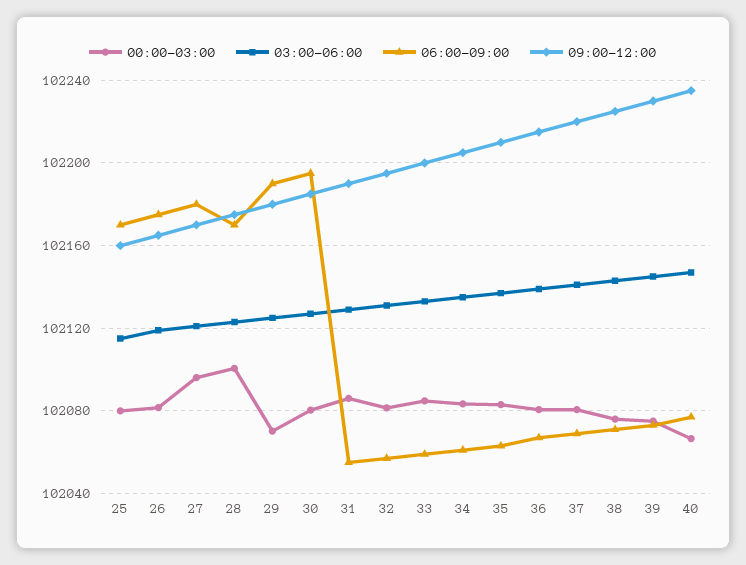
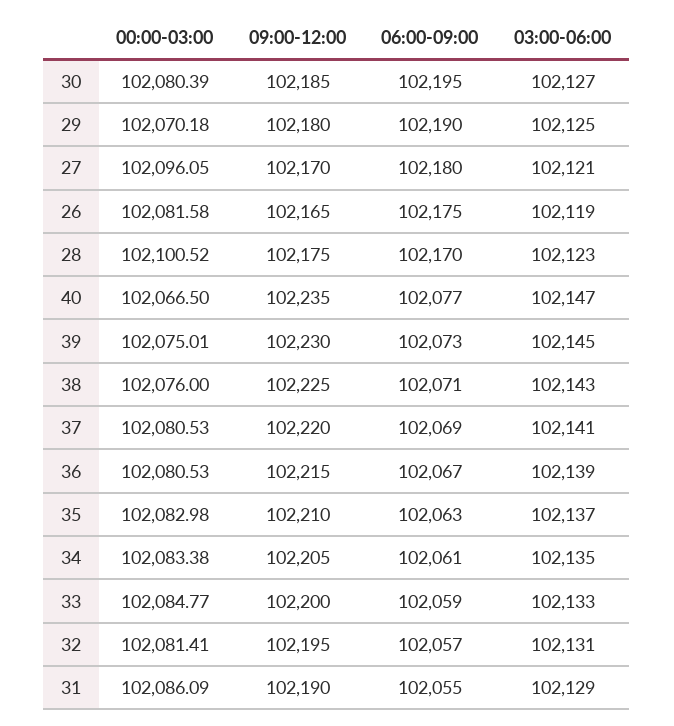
  {
    "00:00-03:00": {
-     "25": 102080,
      "26": 102081.58,
      "27": 102096.05,
      "28": 102100.52,
      "29": 102070.18,
      "30": 102080.39,
      "31": 102086.09,
      "32": 102081.41,
      "33": 102084.77,
      "34": 102083.38,
      "35": 102082.98,
      "36": 102080.53,
      "37": 102080.53,
      "38": 102076,
      "39": 102075.01,
      "40": 102066.5
    },
    "03:00-06:00": {
-     "25": 102115,
      "26": 102119,
      "27": 102121,
      "28": 102123,
      "29": 102125,
      "30": 102127,
      "31": 102129,
      "32": 102131,
      "33": 102133,
      "34": 102135,
      "35": 102137,
      "36": 102139,
      "37": 102141,
      "38": 102143,
      "39": 102145,
      "40": 102147
    },
    "06:00-09:00": {
-     "25": 102170,
      "26": 102175,
      "27": 102180,
      "28": 102170,
      "29": 102190,
      "30": 102195,
      "31": 102055,
      "32": 102057,
      "33": 102059,
      "34": 102061,
      "35": 102063,
      "36": 102067,
      "37": 102069,
      "38": 102071,
      "39": 102073,
      "40": 102077
    },
    "09:00-12:00": {
-     "25": 102160,
      "26": 102165,
      "27": 102170,
      "28": 102175,
      "29": 102180,
      "30": 102185,
      "31": 102190,
      "32": 102195,
      "33": 102200,
      "34": 102205,
      "35": 102210,
      "36": 102215,
      "37": 102220,
      "38": 102225,
      "39": 102230,
      "40": 102235
    }
  }

